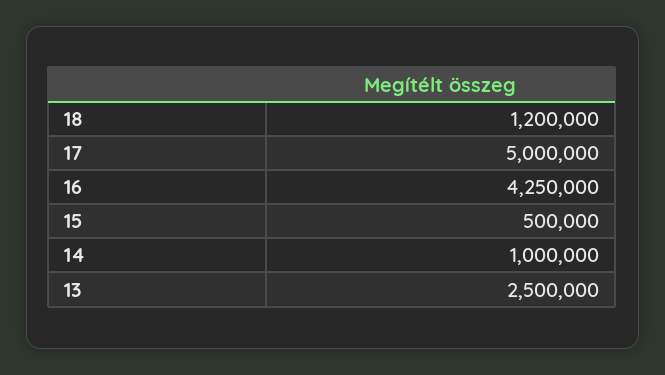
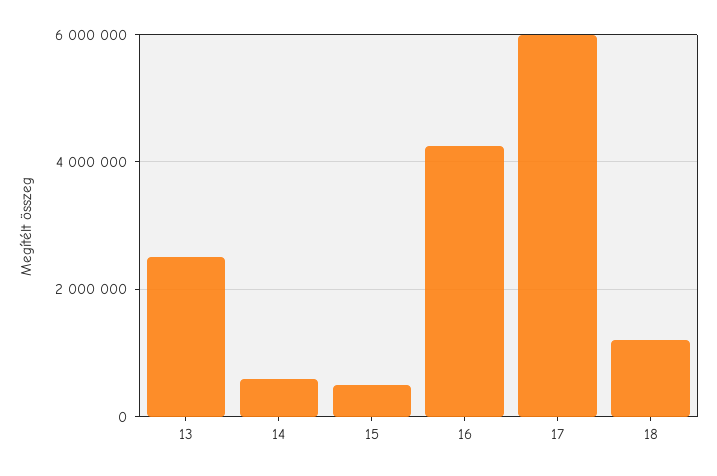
  {
    "18": 1200000,
-   "17": 5000000,
+   "17": 6000000,
    "16": 4250000,
    "15": 500000,
-   "14": 1000000,
+   "14": 600000,
    "13": 2500000
  }

